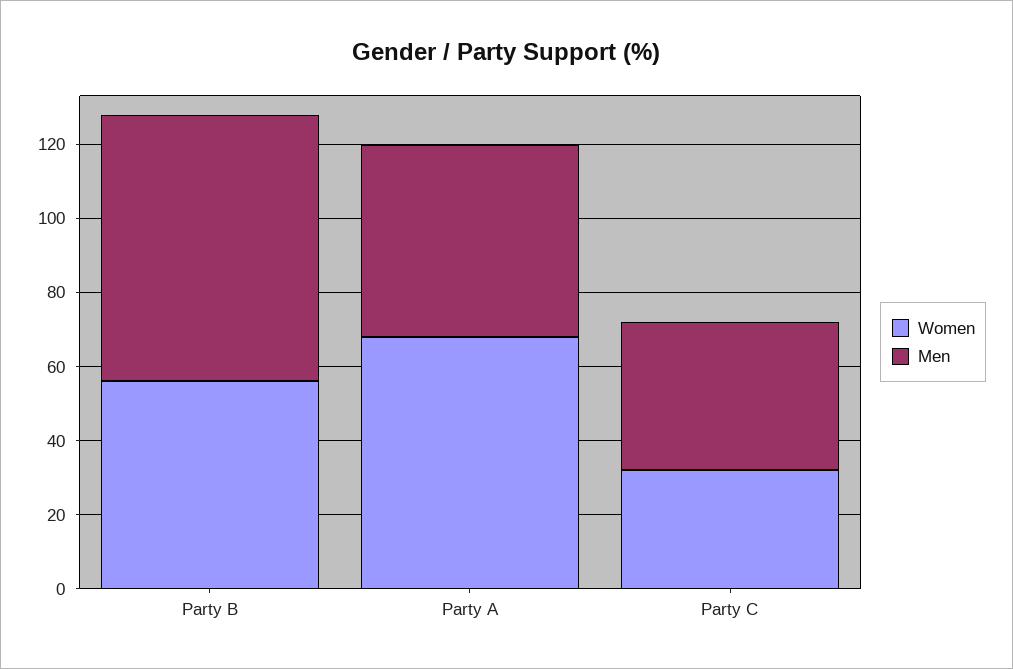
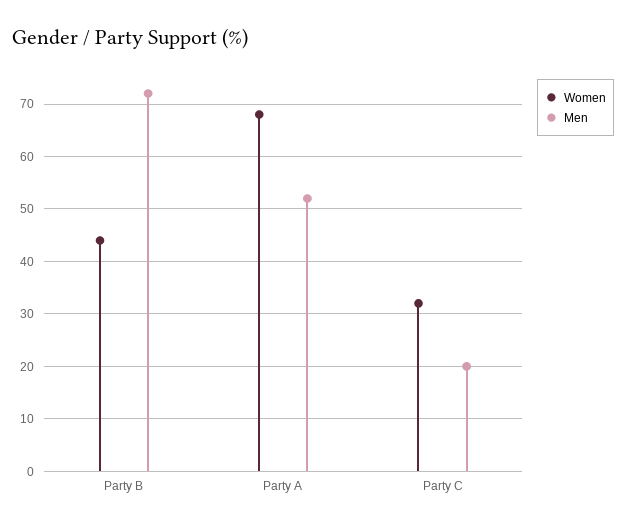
  {
    "Women": {
-     "Party B": 55,
+     "Party B": 45,
      "Party A": 70,
      "Party C": 30
    },
    "Men": {
      "Party B": 70,
      "Party A": 50,
-     "Party C": 40
+     "Party C": 20
    }
  }

